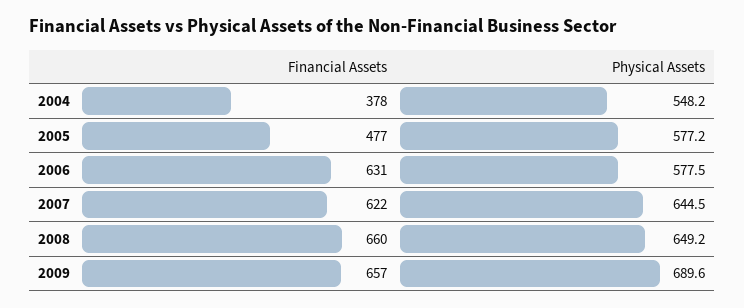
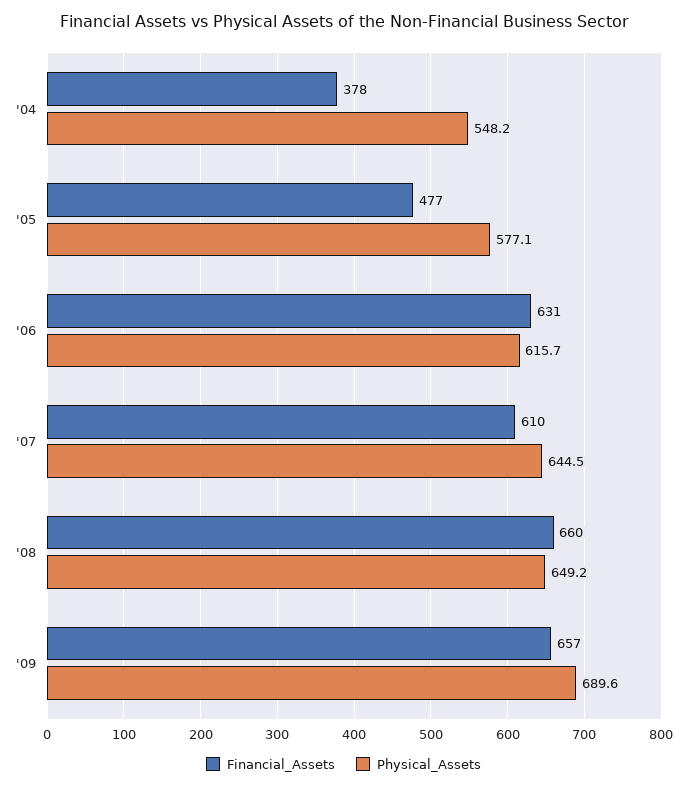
  {
    "Financial Assets": {
      "2004": 378,
      "2005": 477,
      "2006": 631,
-     "2007": 622,
+     "2007": 610,
      "2008": 660,
      "2009": 657
    },
    "Physical Assets": {
      "2004": 548.2,
-     "2005": 577.2,
+     "2005": 577.1,
-     "2006": 577.5,
+     "2006": 615.7,
      "2007": 644.5,
      "2008": 649.2,
      "2009": 689.6
    }
  }

